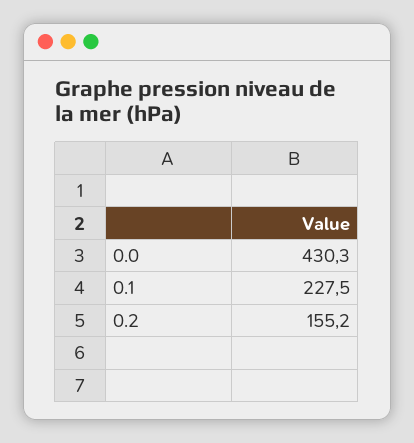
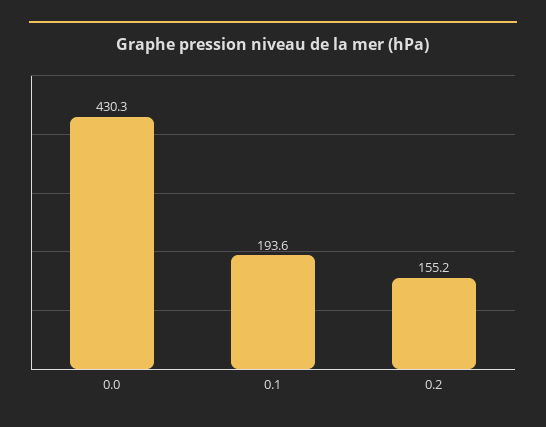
  {
    "0.0": 430.3,
-   "0.1": 227.5,
+   "0.1": 193.6,
    "0.2": 155.2
  }

